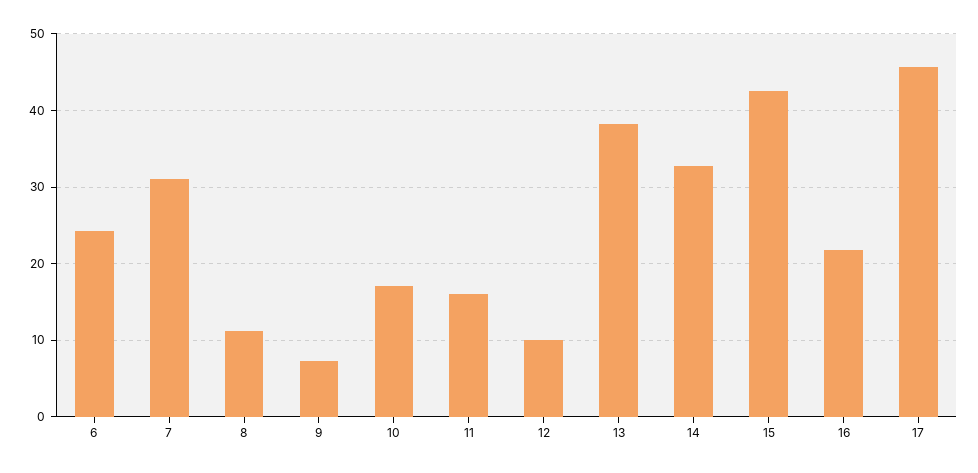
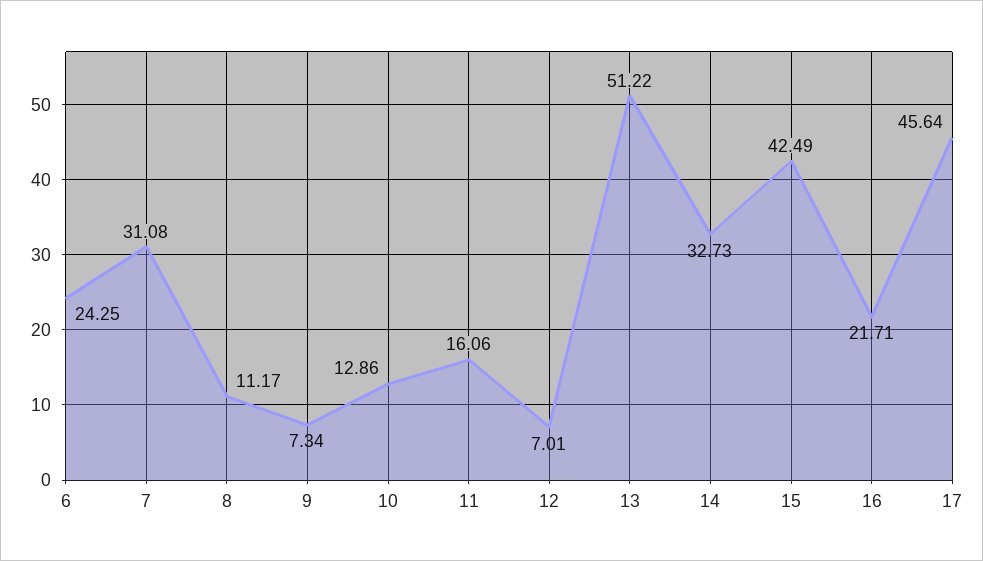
  {
    "6": 24.25,
    "7": 31.08,
    "8": 11.17,
    "9": 7.34,
-   "10": 17,
+   "10": 12.86,
    "11": 16.06,
-   "12": 10,
+   "12": 7.01,
-   "13": 38,
+   "13": 51.22,
    "14": 32.73,
    "15": 42.49,
    "16": 21.71,
    "17": 45.64
  }

